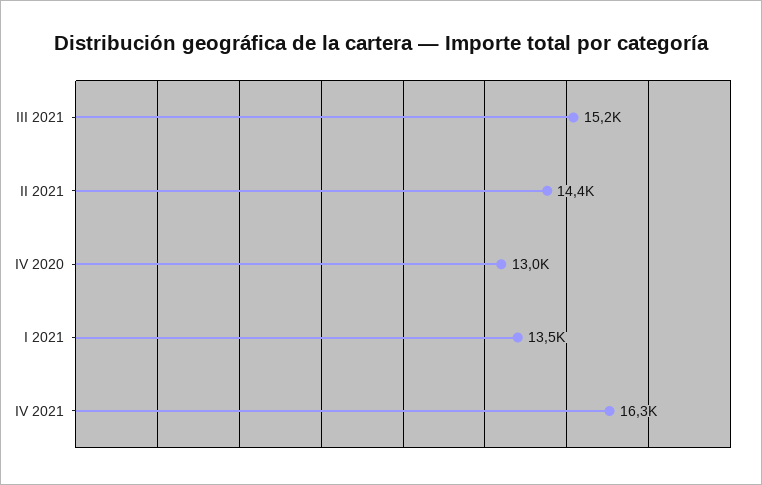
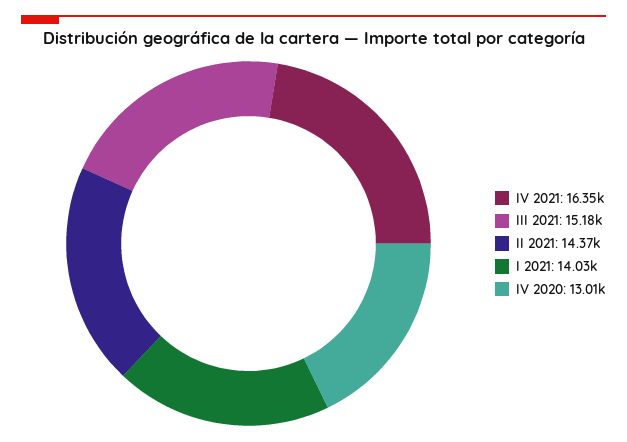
  {
    "III 2021": 15180,
    "II 2021": 14370,
    "IV 2020": 13010,
-   "I 2021": 13500,
+   "I 2021": 14030,
    "IV 2021": 16350
  }

